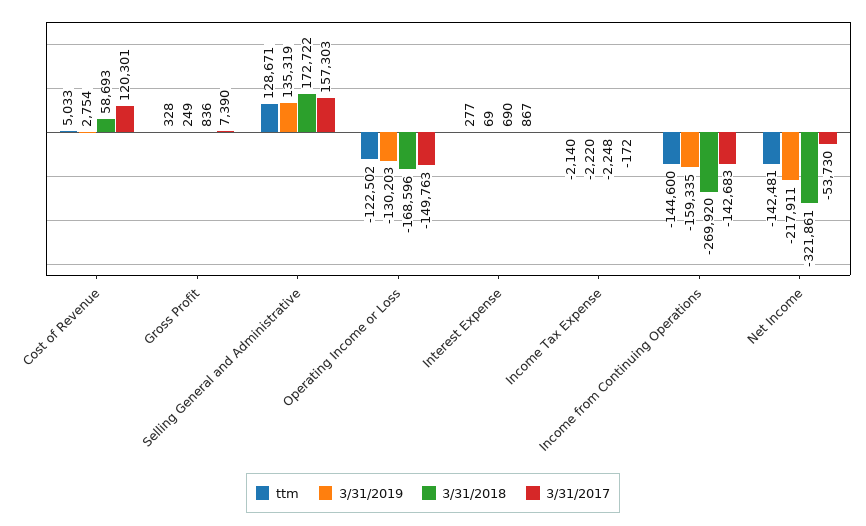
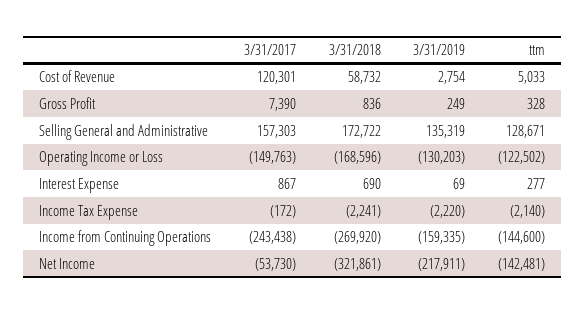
  {
    "ttm": {
      "Cost of Revenue": 5033,
      "Gross Profit": 328,
      "Selling General and Administrative": 128671,
      "Operating Income or Loss": -122502,
      "Interest Expense": 277,
      "Income Tax Expense": -2140,
      "Income from Continuing Operations": -144600,
      "Net Income": -142481
    },
    "3/31/2019": {
      "Cost of Revenue": 2754,
      "Gross Profit": 249,
      "Selling General and Administrative": 135319,
      "Operating Income or Loss": -130203,
      "Interest Expense": 69,
      "Income Tax Expense": -2220,
      "Income from Continuing Operations": -159335,
      "Net Income": -217911
    },
    "3/31/2018": {
-     "Cost of Revenue": 58693,
+     "Cost of Revenue": 58732,
      "Gross Profit": 836,
      "Selling General and Administrative": 172722,
      "Operating Income or Loss": -168596,
      "Interest Expense": 690,
-     "Income Tax Expense": -2248,
+     "Income Tax Expense": -2241,
      "Income from Continuing Operations": -269920,
      "Net Income": -321861
    },
    "3/31/2017": {
      "Cost of Revenue": 120301,
      "Gross Profit": 7390,
      "Selling General and Administrative": 157303,
      "Operating Income or Loss": -149763,
      "Interest Expense": 867,
      "Income Tax Expense": -172,
-     "Income from Continuing Operations": -142683,
+     "Income from Continuing Operations": -243438,
      "Net Income": -53730
    }
  }

